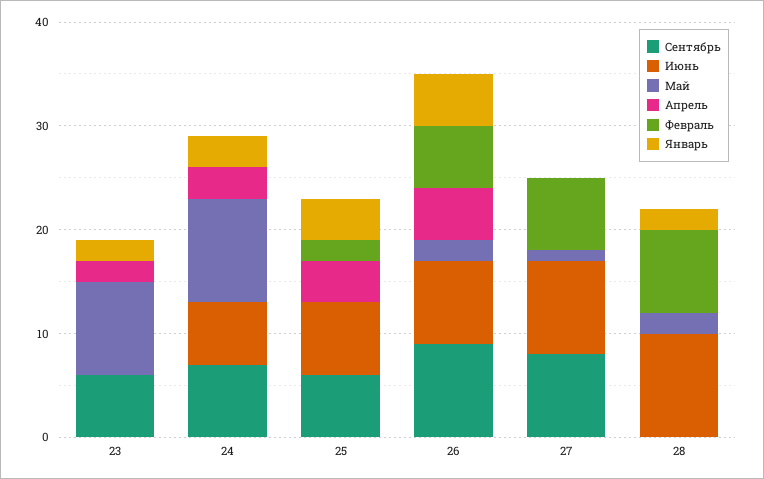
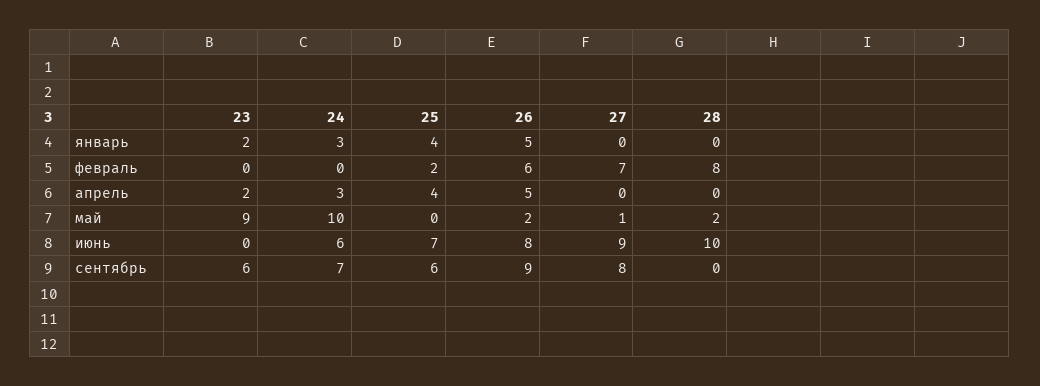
  {
    "Сентябрь": {
      "23": 6,
      "24": 7,
      "25": 6,
      "26": 9,
      "27": 8,
      "28": 0
    },
    "Июнь": {
      "23": 0,
      "24": 6,
      "25": 7,
      "26": 8,
      "27": 9,
      "28": 10
    },
    "Май": {
      "23": 9,
      "24": 10,
      "25": 0,
      "26": 2,
      "27": 1,
      "28": 2
    },
    "Апрель": {
      "23": 2,
      "24": 3,
      "25": 4,
      "26": 5,
      "27": 0,
      "28": 0
    },
    "Февраль": {
      "23": 0,
      "24": 0,
      "25": 2,
      "26": 6,
      "27": 7,
      "28": 8
    },
    "Январь": {
      "23": 2,
      "24": 3,
      "25": 4,
      "26": 5,
      "27": 0,
-     "28": 2
+     "28": 0
    }
  }

